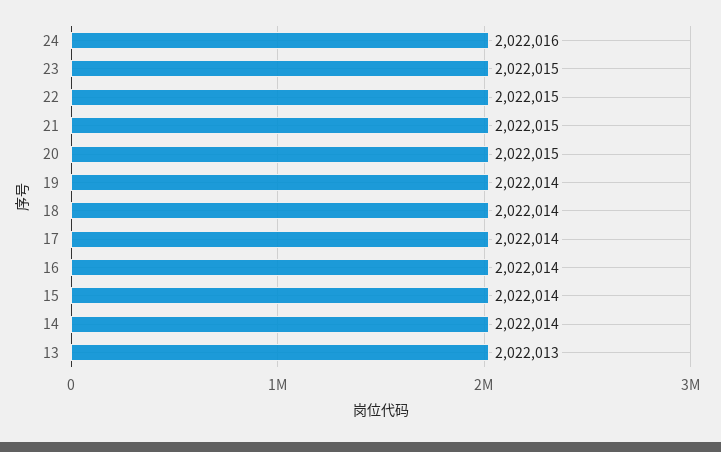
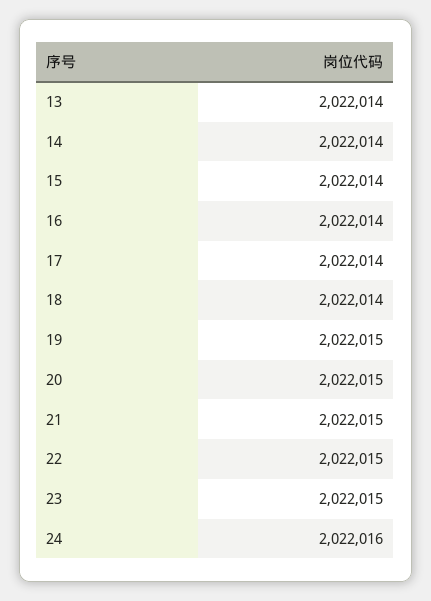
  {
    "24": 2022016,
    "23": 2022015,
    "22": 2022015,
    "21": 2022015,
    "20": 2022015,
-   "19": 2022014,
+   "19": 2022015,
    "18": 2022014,
    "17": 2022014,
    "16": 2022014,
    "15": 2022014,
    "14": 2022014,
-   "13": 2022013
+   "13": 2022014
  }

